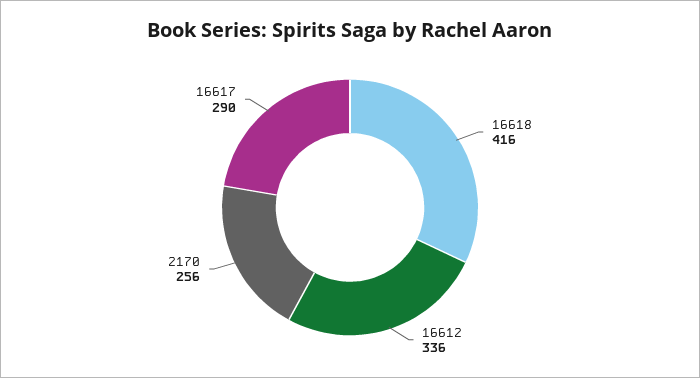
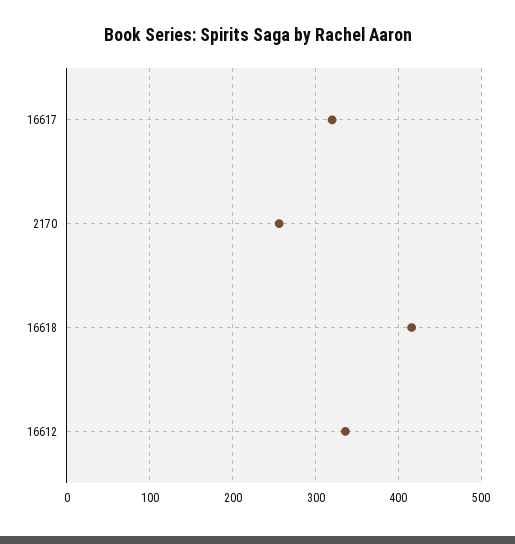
  {
    "16618": 416,
    "16612": 336,
    "2170": 256,
-   "16617": 290
+   "16617": 320
  }

